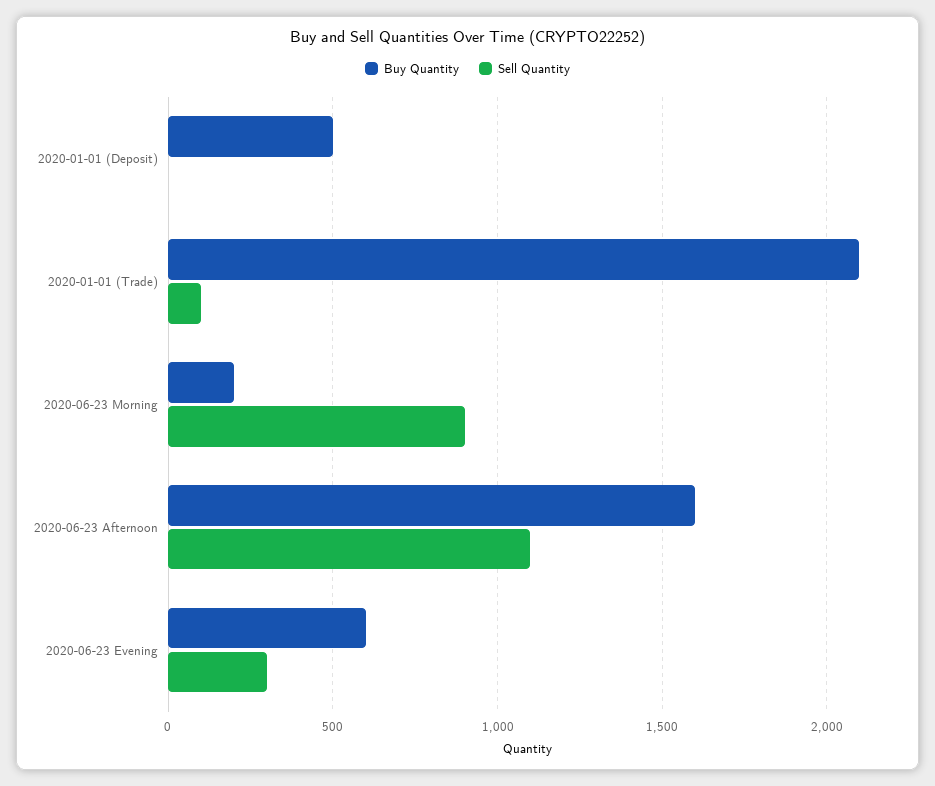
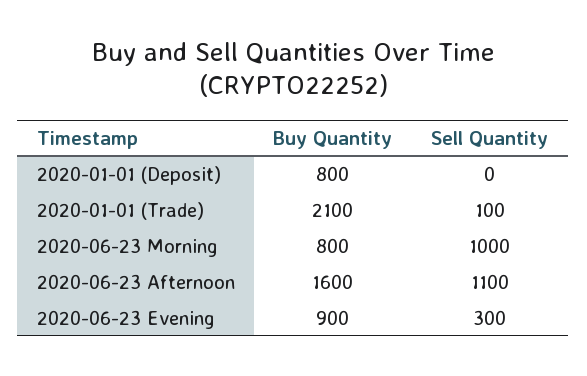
  {
    "Buy Quantity": {
-     "2020-01-01 (Deposit)": 500,
+     "2020-01-01 (Deposit)": 800,
      "2020-01-01 (Trade)": 2100,
-     "2020-06-23 Morning": 200,
+     "2020-06-23 Morning": 800,
      "2020-06-23 Afternoon": 1600,
-     "2020-06-23 Evening": 600
+     "2020-06-23 Evening": 900
    },
    "Sell Quantity": {
      "2020-01-01 (Deposit)": 0,
      "2020-01-01 (Trade)": 100,
-     "2020-06-23 Morning": 900,
+     "2020-06-23 Morning": 1000,
      "2020-06-23 Afternoon": 1100,
      "2020-06-23 Evening": 300
    }
  }

